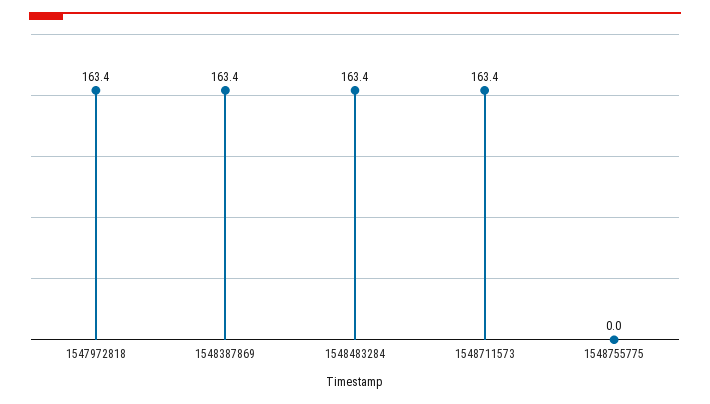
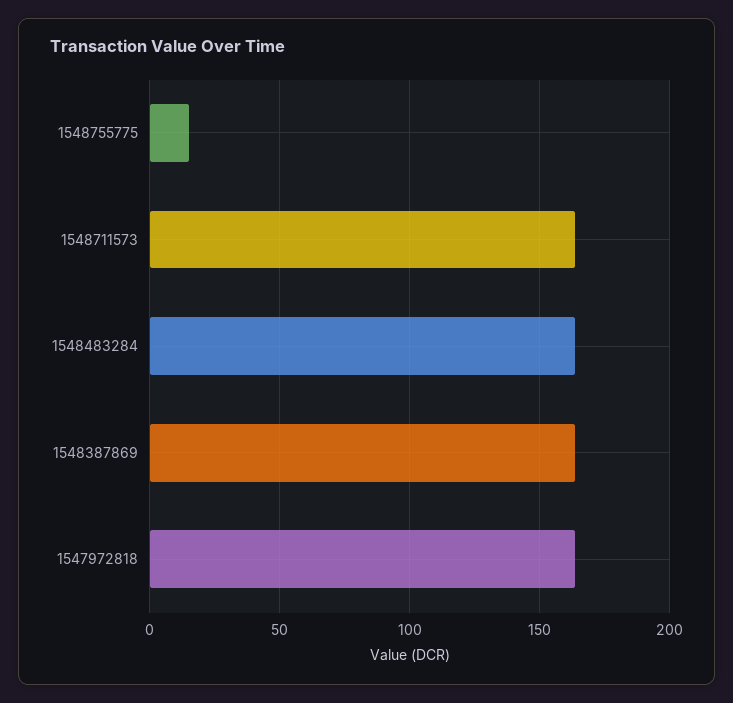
  {
    "1547972818": 163.4,
    "1548387869": 163.4,
    "1548483284": 163.4,
    "1548711573": 163.4,
-   "1548755775": 0
+   "1548755775": 15
  }

